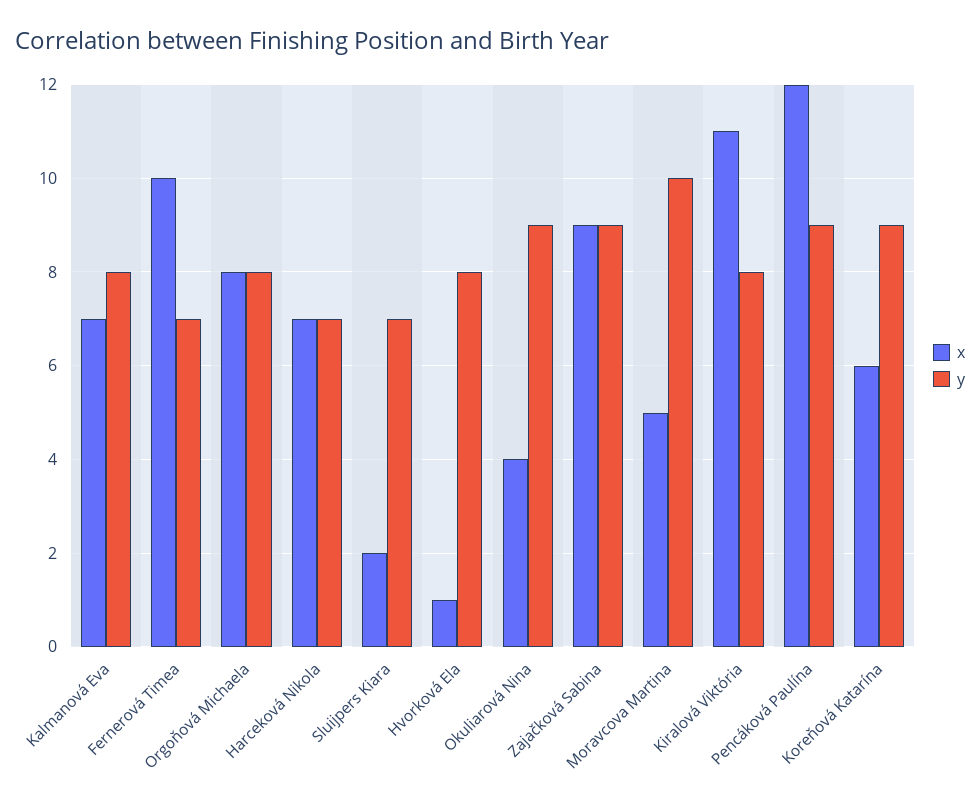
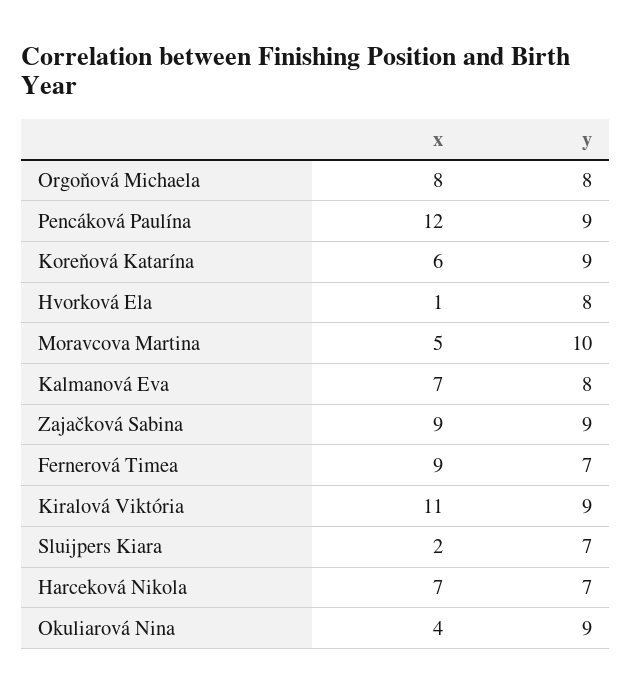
  {
    "x": {
      "Kalmanová Eva": 7,
-     "Fernerová Timea": 10,
+     "Fernerová Timea": 9,
      "Orgoňová Michaela": 8,
      "Harceková Nikola": 7,
      "Sluijpers Kiara": 2,
      "Hvorková Ela": 1,
      "Okuliarová Nina": 4,
      "Zajačková Sabina": 9,
      "Moravcova Martina": 5,
      "Kiralová Viktória": 11,
      "Pencáková Paulína": 12,
      "Koreňová Katarína": 6
    },
    "y": {
      "Kalmanová Eva": 8,
      "Fernerová Timea": 7,
      "Orgoňová Michaela": 8,
      "Harceková Nikola": 7,
      "Sluijpers Kiara": 7,
      "Hvorková Ela": 8,
      "Okuliarová Nina": 9,
      "Zajačková Sabina": 9,
      "Moravcova Martina": 10,
-     "Kiralová Viktória": 8,
+     "Kiralová Viktória": 9,
      "Pencáková Paulína": 9,
      "Koreňová Katarína": 9
    }
  }

